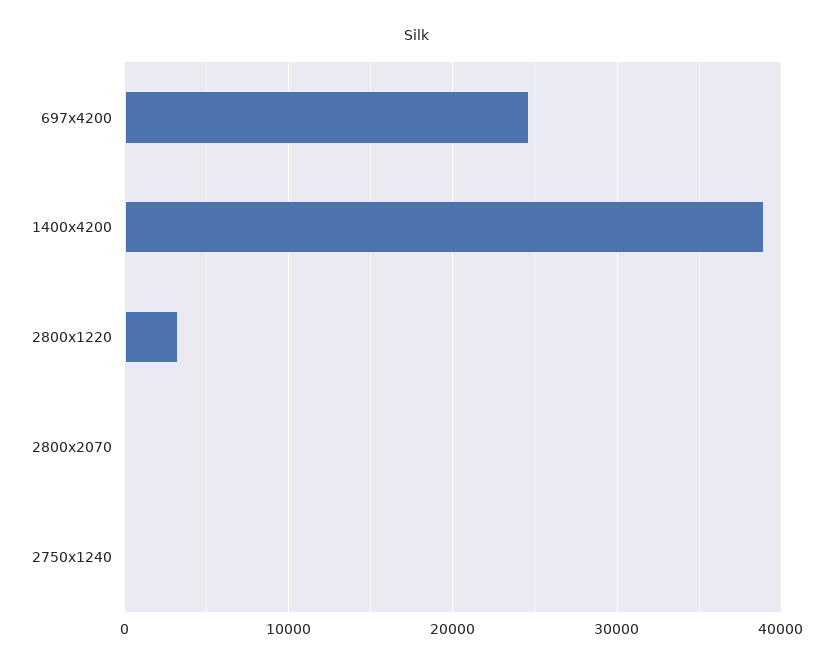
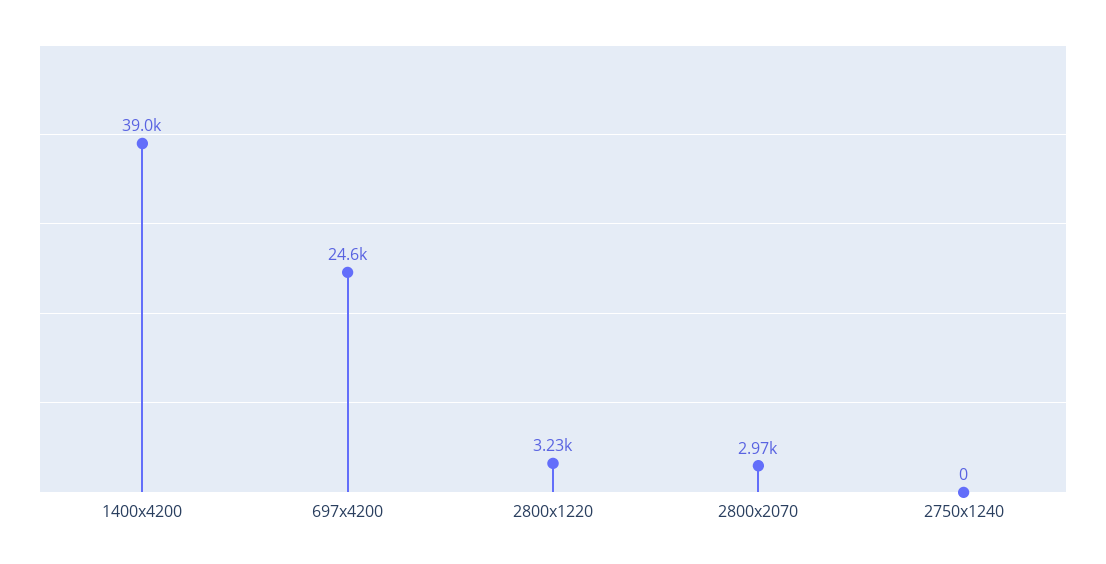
  {
    "697x4200": 24600,
    "1400x4200": 39000,
    "2800x1220": 3230,
-   "2800x2070": 0,
+   "2800x2070": 2970,
    "2750x1240": 0
  }

